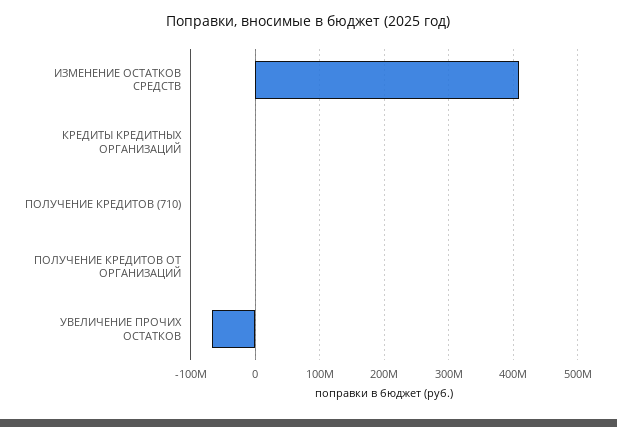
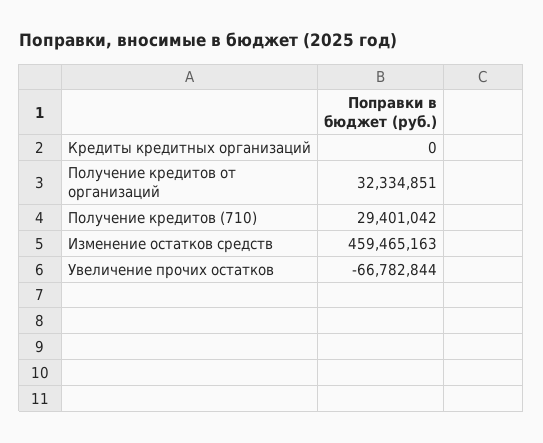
  {
-   "ИЗМЕНЕНИЕ ОСТАТКОВ СРЕДСТВ": 410000000,
+   "ИЗМЕНЕНИЕ ОСТАТКОВ СРЕДСТВ": 459465163,
    "КРЕДИТЫ КРЕДИТНЫХ ОРГАНИЗАЦИЙ": 0,
-   "ПОЛУЧЕНИЕ КРЕДИТОВ (710)": 0,
+   "ПОЛУЧЕНИЕ КРЕДИТОВ (710)": 29401042,
-   "ПОЛУЧЕНИЕ КРЕДИТОВ ОТ ОРГАНИЗАЦИЙ": 0,
+   "ПОЛУЧЕНИЕ КРЕДИТОВ ОТ ОРГАНИЗАЦИЙ": 32334851,
    "УВЕЛИЧЕНИЕ ПРОЧИХ ОСТАТКОВ": -66782844
  }

